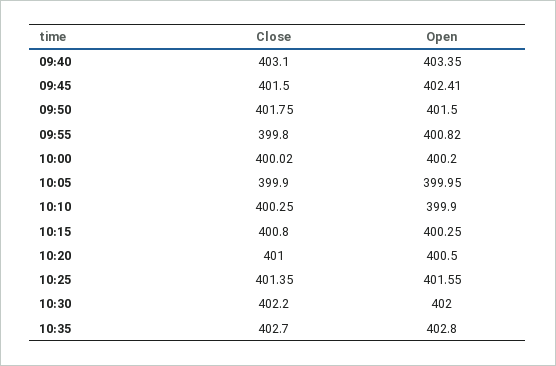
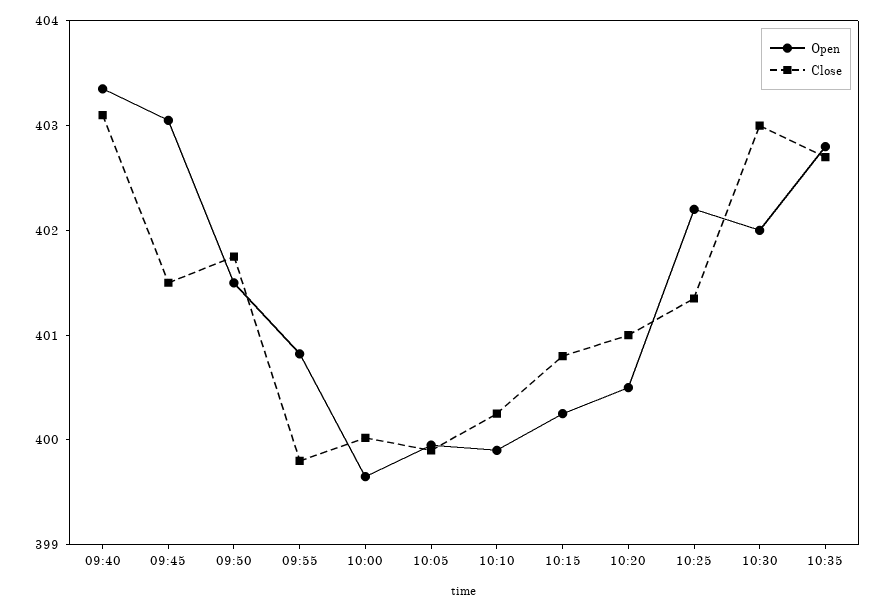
  {
    "Close": {
      "09:40": 403.1,
      "09:45": 401.5,
      "09:50": 401.75,
      "09:55": 399.8,
      "10:00": 400.02,
      "10:05": 399.9,
      "10:10": 400.25,
      "10:15": 400.8,
      "10:20": 401,
      "10:25": 401.35,
-     "10:30": 402.2,
+     "10:30": 403,
      "10:35": 402.7
    },
    "Open": {
      "09:40": 403.35,
-     "09:45": 402.41,
+     "09:45": 403,
      "09:50": 401.5,
      "09:55": 400.82,
-     "10:00": 400.2,
+     "10:00": 399.6,
      "10:05": 399.95,
      "10:10": 399.9,
      "10:15": 400.25,
      "10:20": 400.5,
-     "10:25": 401.55,
+     "10:25": 402.2,
      "10:30": 402,
      "10:35": 402.8
    }
  }

